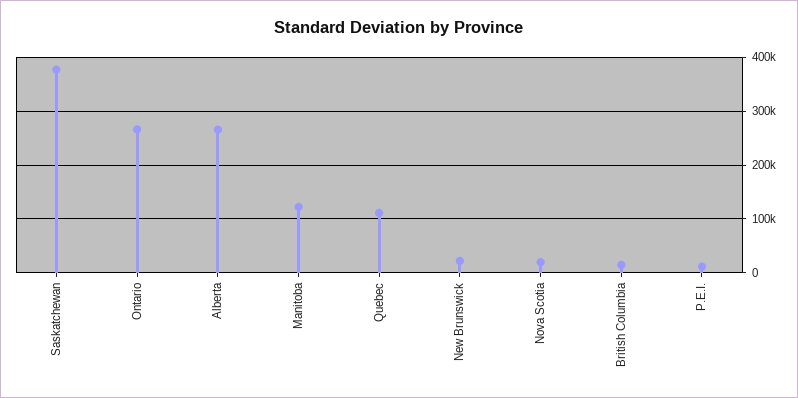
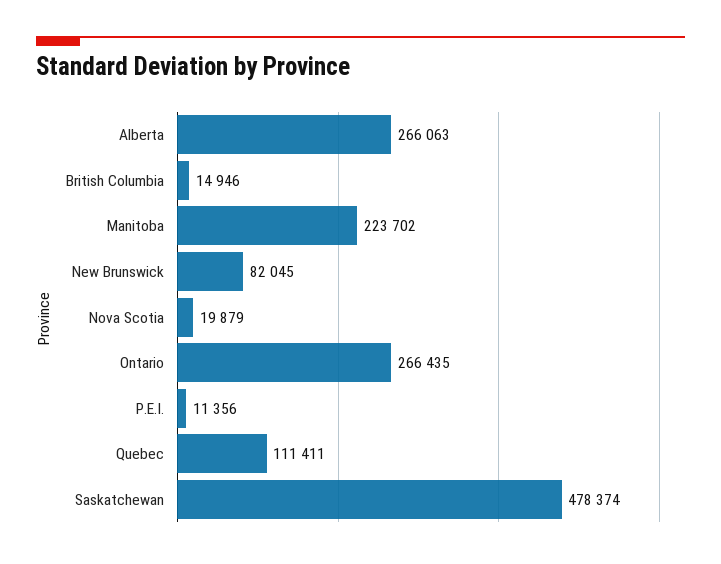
  {
-   "Saskatchewan": 380000,
+   "Saskatchewan": 478374,
    "Ontario": 266435,
    "Alberta": 266063,
-   "Manitoba": 120000,
+   "Manitoba": 223702,
    "Quebec": 111411,
-   "New Brunswick": 20000,
+   "New Brunswick": 82045,
    "Nova Scotia": 19879,
    "British Columbia": 14946,
    "P.E.I.": 11356
  }

